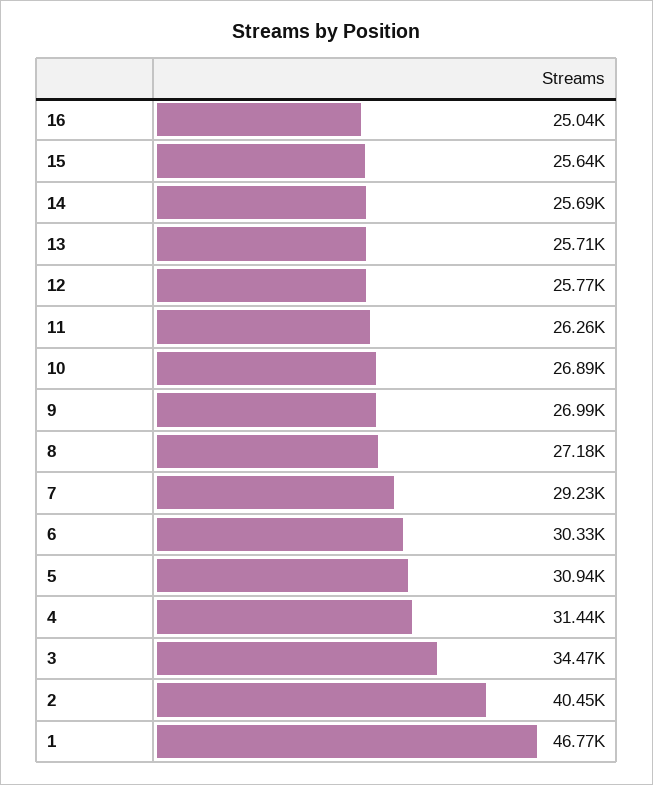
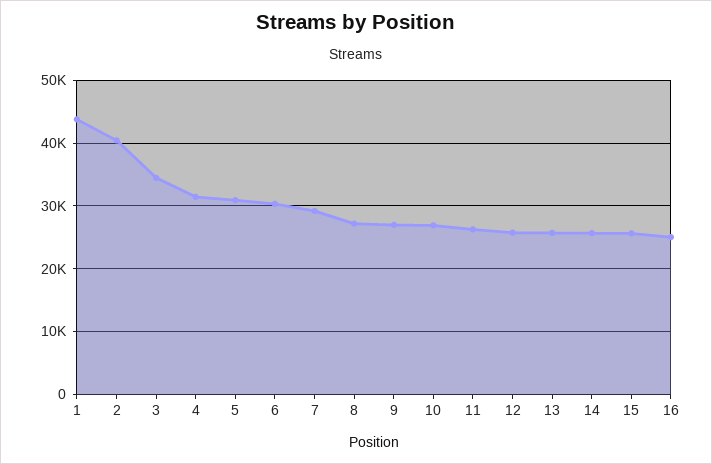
  {
    "16": 25040,
    "15": 25640,
    "14": 25690,
    "13": 25710,
    "12": 25770,
    "11": 26260,
    "10": 26890,
    "9": 26990,
    "8": 27180,
    "7": 29230,
    "6": 30330,
    "5": 30940,
    "4": 31440,
    "3": 34470,
    "2": 40450,
-   "1": 46770
+   "1": 44000
  }

